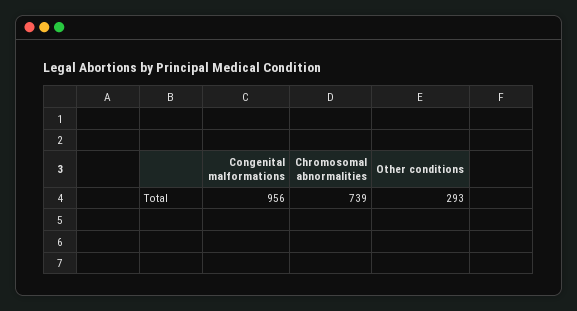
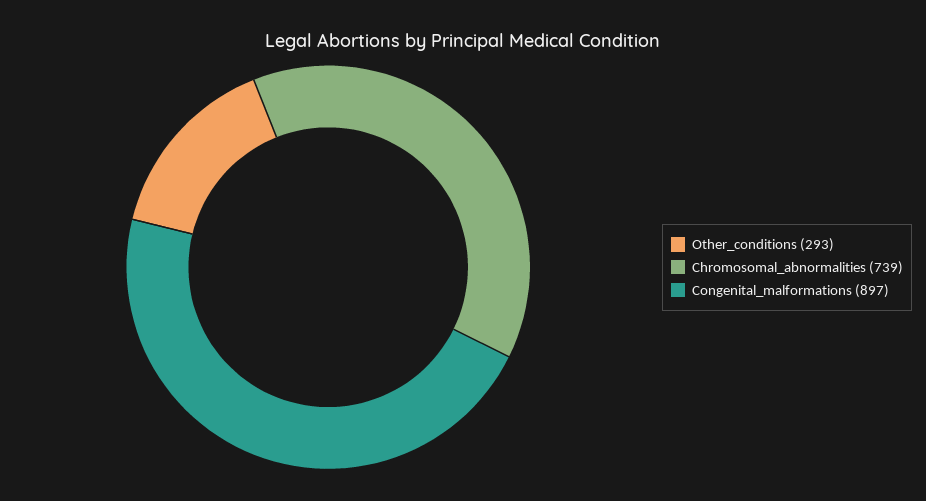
  {
-   "Congenital malformations": 956,
+   "Congenital malformations": 897,
    "Chromosomal abnormalities": 739,
    "Other conditions": 293
  }

